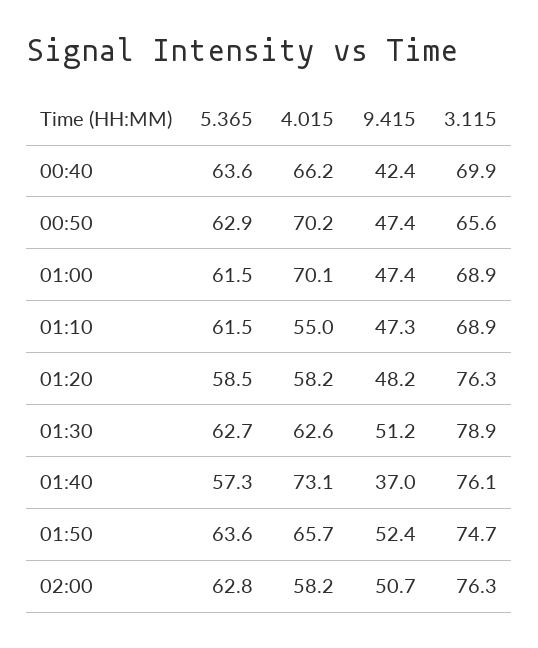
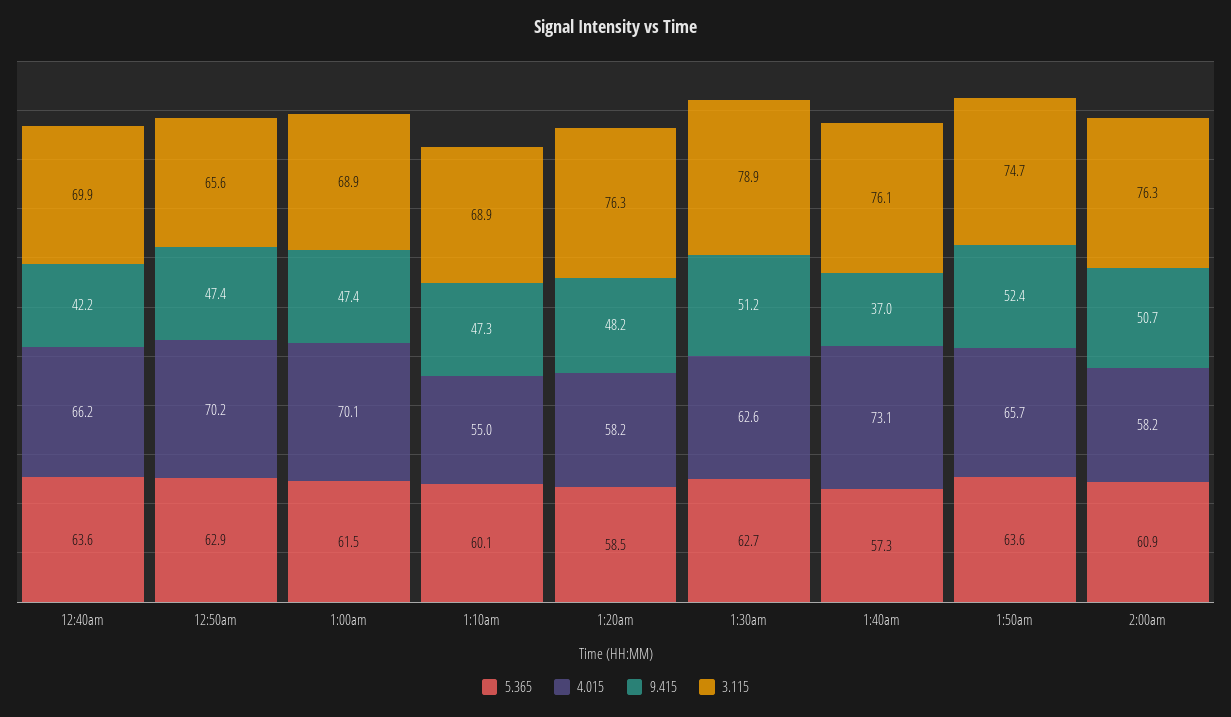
  {
    "5.365": {
      "00:40": 63.6,
      "00:50": 62.9,
      "01:00": 61.5,
-     "01:10": 61.5,
+     "01:10": 60.1,
      "01:20": 58.5,
      "01:30": 62.7,
      "01:40": 57.3,
      "01:50": 63.6,
-     "02:00": 62.8
+     "02:00": 60.9
    },
    "4.015": {
      "00:40": 66.2,
      "00:50": 70.2,
      "01:00": 70.1,
      "01:10": 55,
      "01:20": 58.2,
      "01:30": 62.6,
      "01:40": 73.1,
      "01:50": 65.7,
      "02:00": 58.2
    },
    "9.415": {
-     "00:40": 42.4,
+     "00:40": 42.2,
      "00:50": 47.4,
      "01:00": 47.4,
      "01:10": 47.3,
      "01:20": 48.2,
      "01:30": 51.2,
      "01:40": 37,
      "01:50": 52.4,
      "02:00": 50.7
    },
    "3.115": {
      "00:40": 69.9,
      "00:50": 65.6,
      "01:00": 68.9,
      "01:10": 68.9,
      "01:20": 76.3,
      "01:30": 78.9,
      "01:40": 76.1,
      "01:50": 74.7,
      "02:00": 76.3
    }
  }

